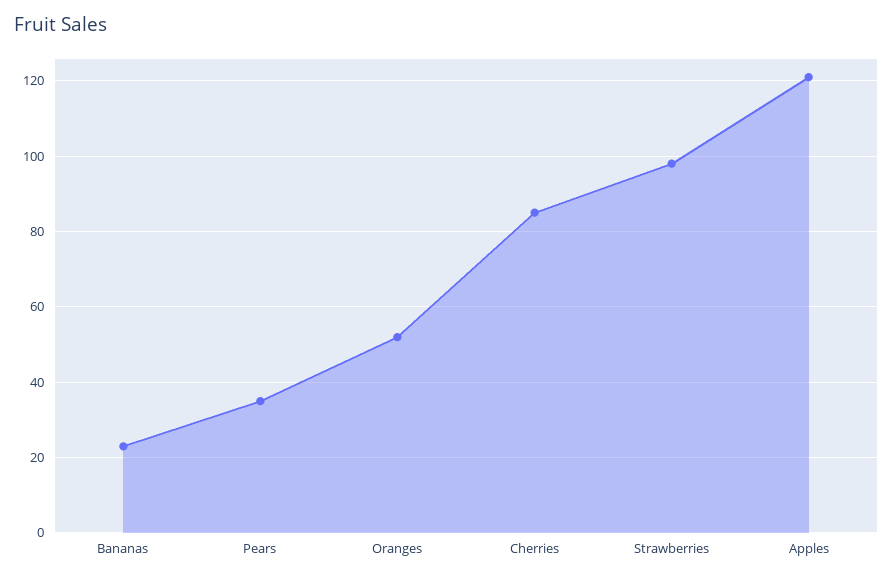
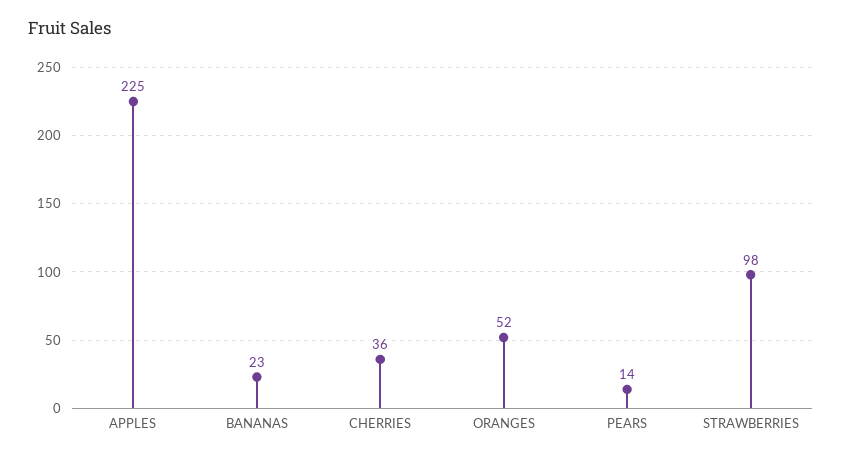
  {
    "Bananas": 23,
-   "Pears": 35,
+   "Pears": 14,
    "Oranges": 52,
-   "Cherries": 85,
+   "Cherries": 36,
    "Strawberries": 98,
-   "Apples": 120
+   "Apples": 225
  }

